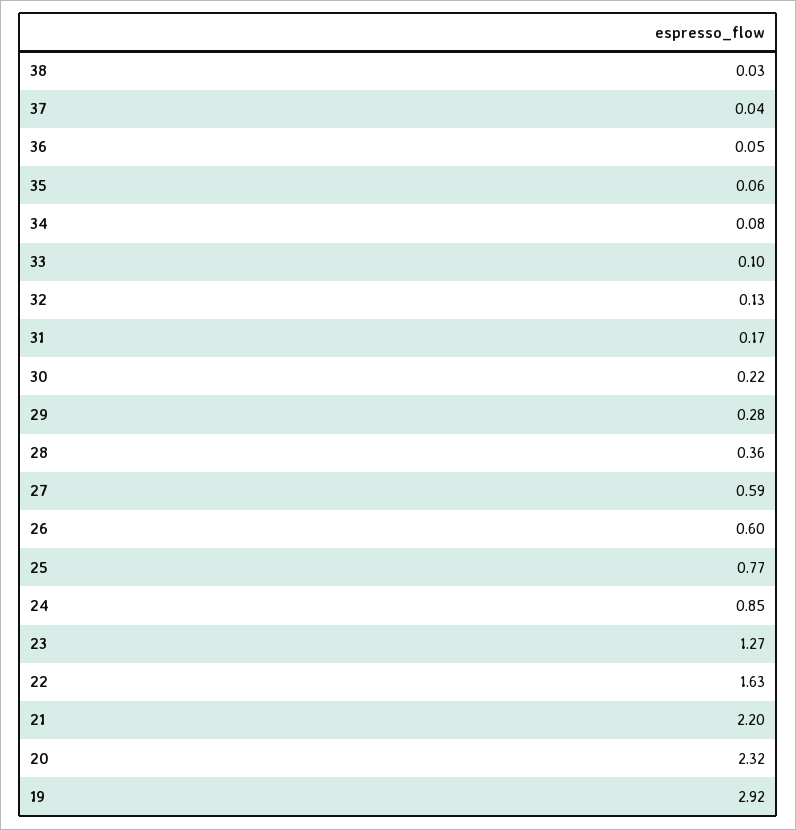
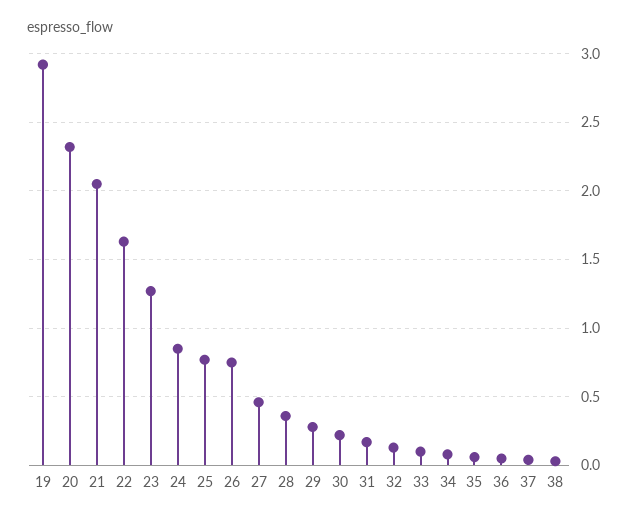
  {
    "38": 0.03,
    "37": 0.04,
    "36": 0.05,
    "35": 0.06,
    "34": 0.08,
    "33": 0.1,
    "32": 0.13,
    "31": 0.17,
    "30": 0.22,
    "29": 0.28,
    "28": 0.36,
-   "27": 0.59,
+   "27": 0.45,
-   "26": 0.6,
+   "26": 0.75,
    "25": 0.77,
    "24": 0.85,
    "23": 1.27,
    "22": 1.63,
-   "21": 2.2,
+   "21": 2.05,
    "20": 2.32,
    "19": 2.92
  }

